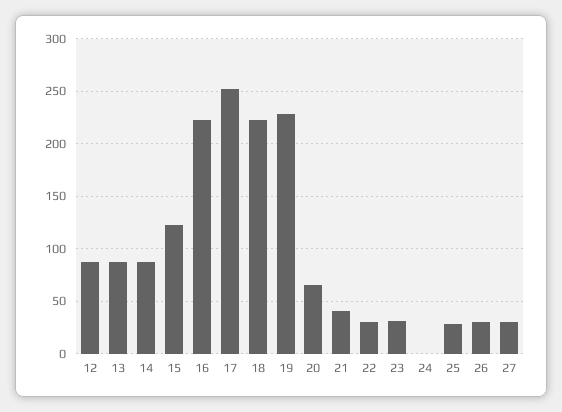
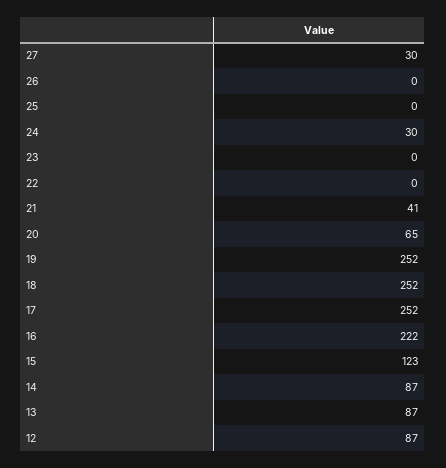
  {
    "12": 87,
    "13": 87,
    "14": 87,
    "15": 123,
    "16": 222,
    "17": 252,
-   "18": 220,
+   "18": 252,
-   "19": 230,
+   "19": 252,
    "20": 65,
    "21": 41,
-   "22": 30,
+   "22": 0,
-   "23": 30,
+   "23": 0,
-   "24": 0,
+   "24": 30,
-   "25": 30,
+   "25": 0,
-   "26": 30,
+   "26": 0,
    "27": 30
  }

